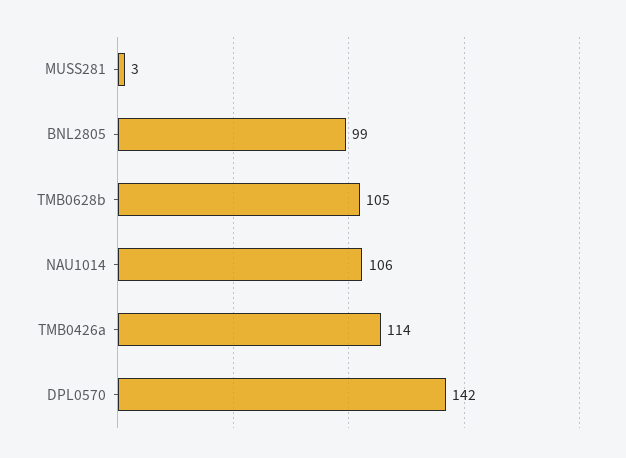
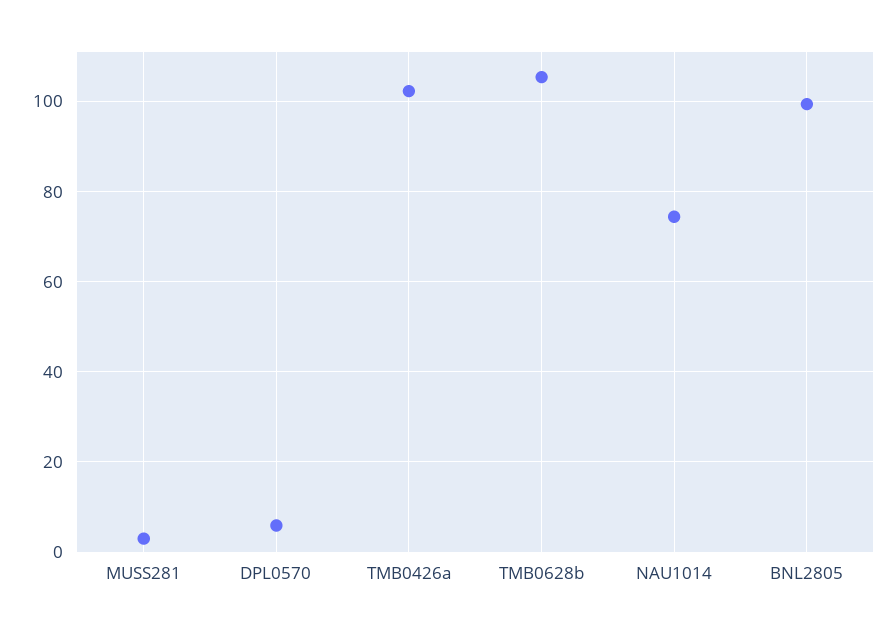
  {
    "MUSS281": 3,
    "BNL2805": 99,
    "TMB0628b": 105,
-   "NAU1014": 106,
+   "NAU1014": 74,
-   "TMB0426a": 114,
+   "TMB0426a": 102,
-   "DPL0570": 142
+   "DPL0570": 6
  }

